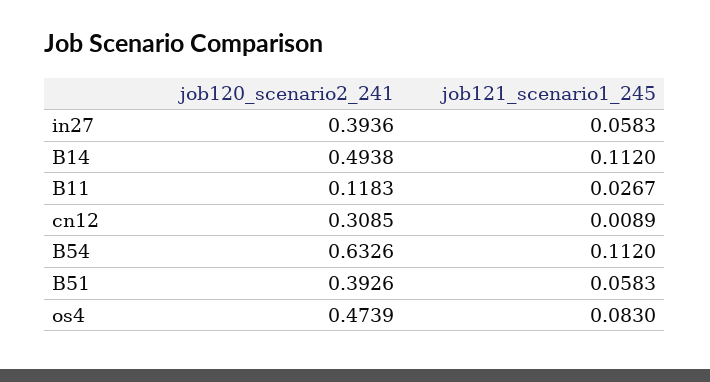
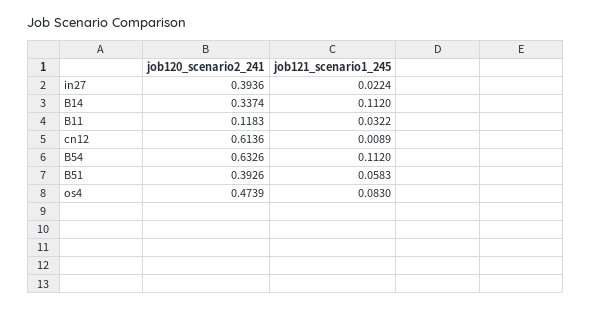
  {
    "job120_scenario2_241": {
      "in27": 0.3936,
-     "B14": 0.4938,
+     "B14": 0.3374,
      "B11": 0.1183,
-     "cn12": 0.3085,
+     "cn12": 0.6136,
      "B54": 0.6326,
      "B51": 0.3926,
      "os4": 0.4739
    },
    "job121_scenario1_245": {
-     "in27": 0.0583,
+     "in27": 0.0224,
      "B14": 0.112,
-     "B11": 0.0267,
+     "B11": 0.0322,
      "cn12": 0.0089,
      "B54": 0.112,
      "B51": 0.0583,
      "os4": 0.083
    }
  }

